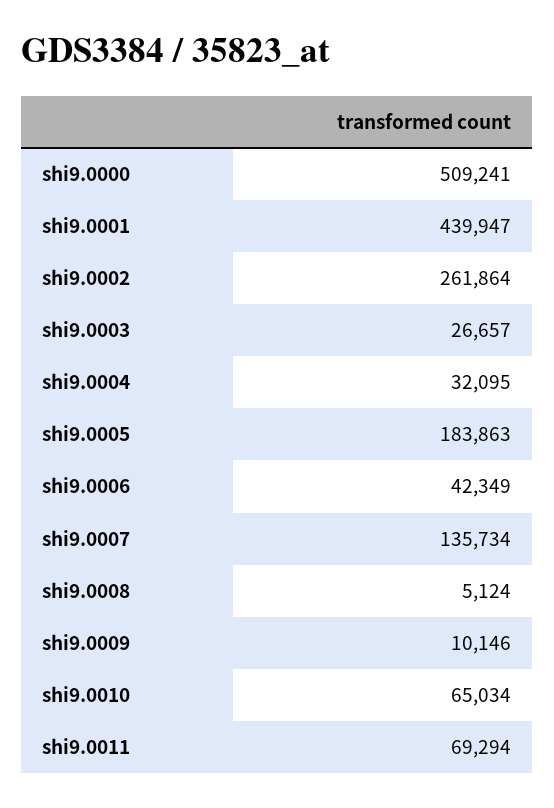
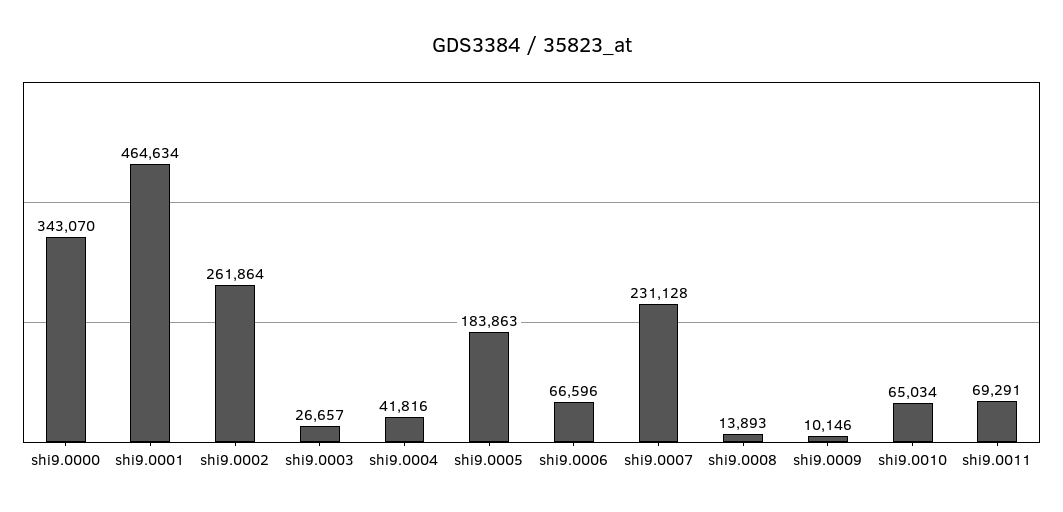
  {
-   "shi9.0000": 509241,
+   "shi9.0000": 343070,
-   "shi9.0001": 439947,
+   "shi9.0001": 464634,
    "shi9.0002": 261864,
    "shi9.0003": 26657,
-   "shi9.0004": 32095,
+   "shi9.0004": 41816,
    "shi9.0005": 183863,
-   "shi9.0006": 42349,
+   "shi9.0006": 66596,
-   "shi9.0007": 135734,
+   "shi9.0007": 231128,
-   "shi9.0008": 5124,
+   "shi9.0008": 13893,
    "shi9.0009": 10146,
    "shi9.0010": 65034,
-   "shi9.0011": 69294
+   "shi9.0011": 69291
  }

